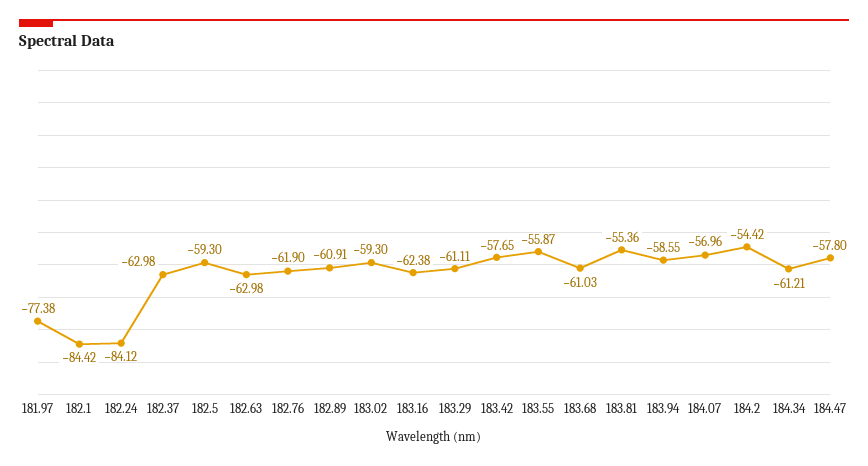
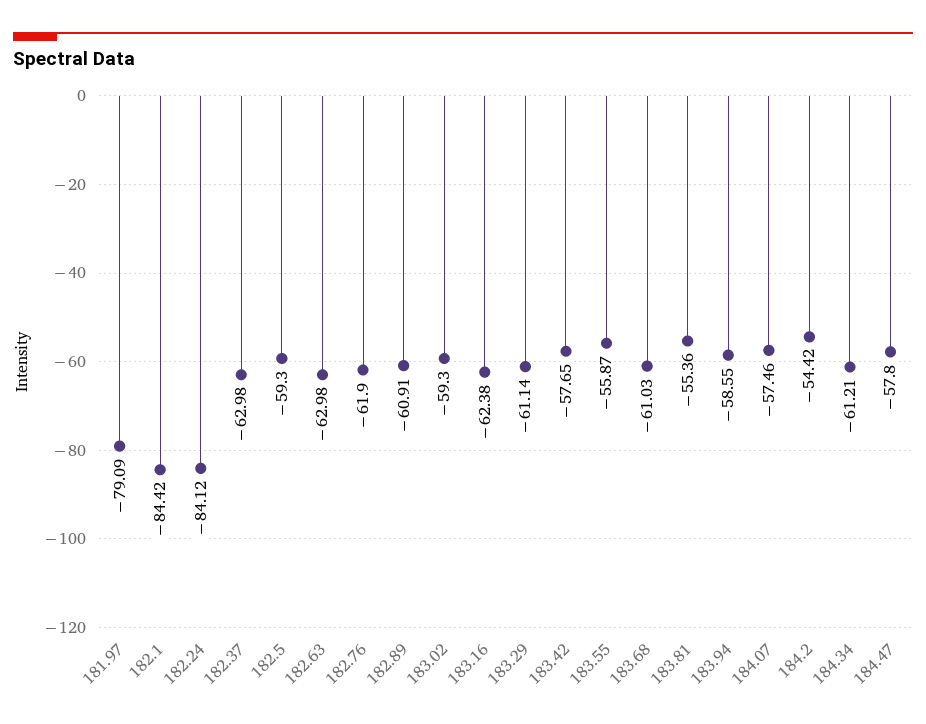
  {
-   "181.97": -77.38,
+   "181.97": -79.09,
    "182.1": -84.42,
    "182.24": -84.12,
    "182.37": -62.98,
    "182.5": -59.3,
    "182.63": -62.98,
    "182.76": -61.9,
    "182.89": -60.91,
    "183.02": -59.3,
    "183.16": -62.38,
-   "183.29": -61.11,
+   "183.29": -61.14,
    "183.42": -57.65,
    "183.55": -55.87,
    "183.68": -61.03,
    "183.81": -55.36,
    "183.94": -58.55,
-   "184.07": -56.96,
+   "184.07": -57.46,
    "184.2": -54.42,
    "184.34": -61.21,
    "184.47": -57.8
  }

